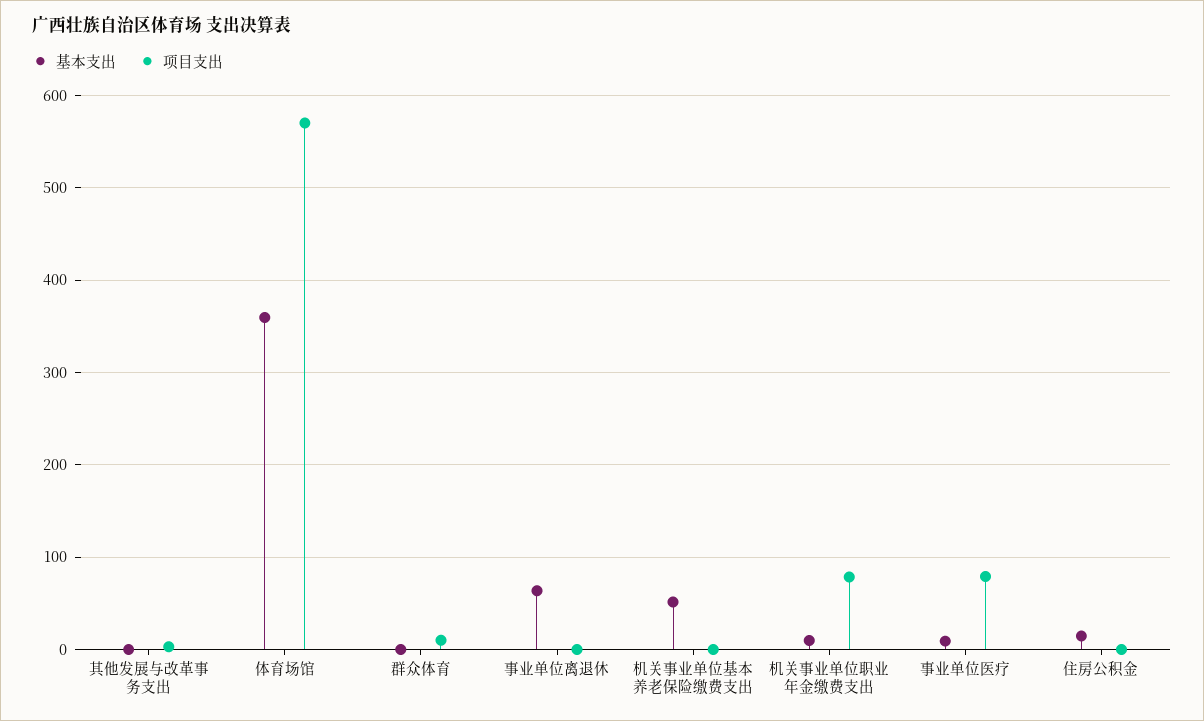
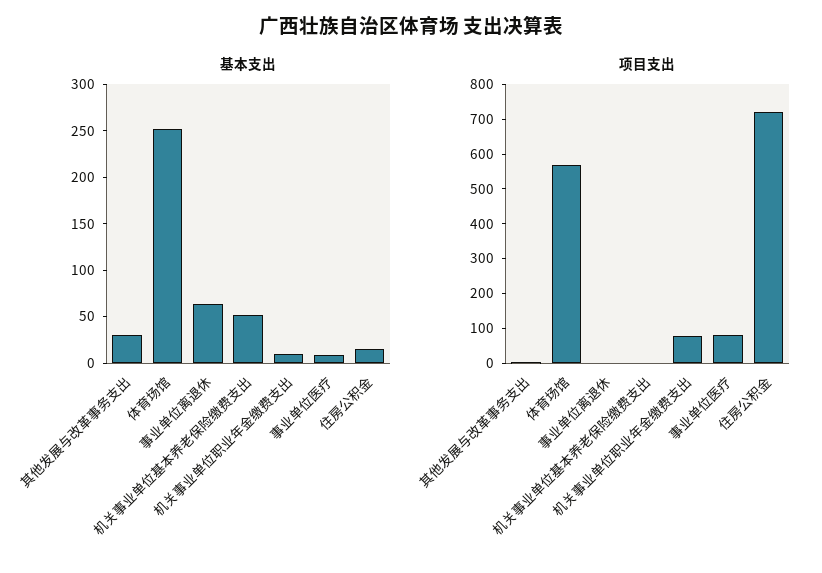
  {
    "基本支出": {
-     "其他发展与改革事务支出": 0,
+     "其他发展与改革事务支出": 30,
-     "体育场馆": 360,
+     "体育场馆": 250,
-     "群众体育": 0,
      "事业单位离退休": 60,
      "机关事业单位基本养老保险缴费支出": 50,
      "机关事业单位职业年金缴费支出": 10,
      "事业单位医疗": 10,
      "住房公积金": 10
    },
    "项目支出": {
      "其他发展与改革事务支出": 0,
      "体育场馆": 570,
-     "群众体育": 10,
      "事业单位离退休": 0,
      "机关事业单位基本养老保险缴费支出": 0,
      "机关事业单位职业年金缴费支出": 80,
      "事业单位医疗": 80,
-     "住房公积金": 0
+     "住房公积金": 725
    }
  }

